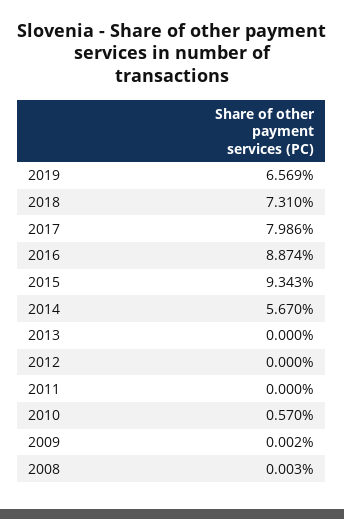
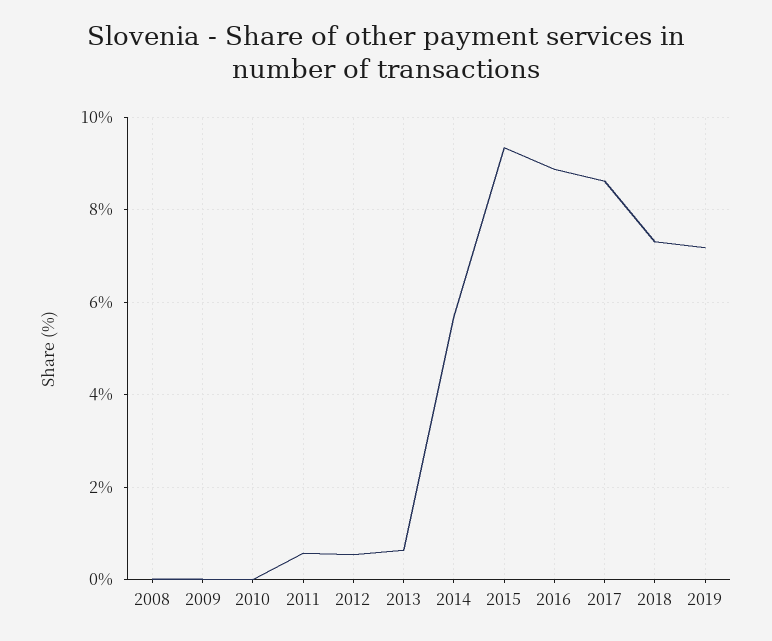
  {
-   "2019": 6.569,
+   "2019": 7.2,
    "2018": 7.31,
-   "2017": 7.986,
+   "2017": 8.6,
    "2016": 8.874,
    "2015": 9.343,
    "2014": 5.67,
-   "2013": 0,
+   "2013": 0.6,
-   "2012": 0,
+   "2012": 0.6,
-   "2011": 0,
+   "2011": 0.6,
-   "2010": 0.57,
+   "2010": 0,
    "2009": 0.002,
    "2008": 0.003
  }

